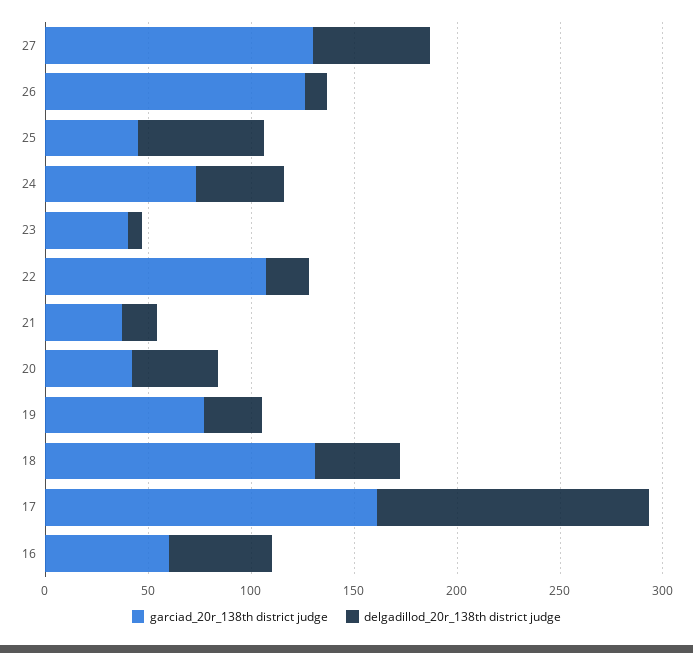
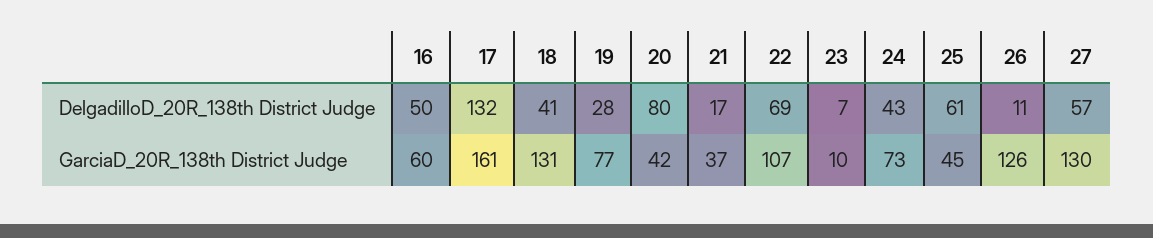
  {
    "garciad_20r_138th district judge": {
      "27": 130,
      "26": 126,
      "25": 45,
      "24": 73,
-     "23": 40,
+     "23": 10,
      "22": 107,
      "21": 37,
      "20": 42,
      "19": 77,
      "18": 131,
      "17": 161,
      "16": 60
    },
    "delgadillod_20r_138th district judge": {
      "27": 57,
      "26": 11,
      "25": 61,
      "24": 43,
      "23": 7,
-     "22": 20,
+     "22": 69,
      "21": 17,
-     "20": 40,
+     "20": 80,
      "19": 28,
      "18": 41,
      "17": 132,
      "16": 50
    }
  }

